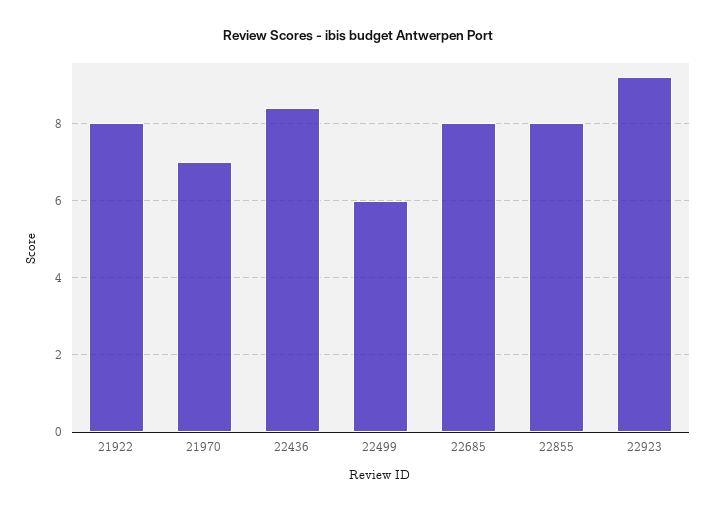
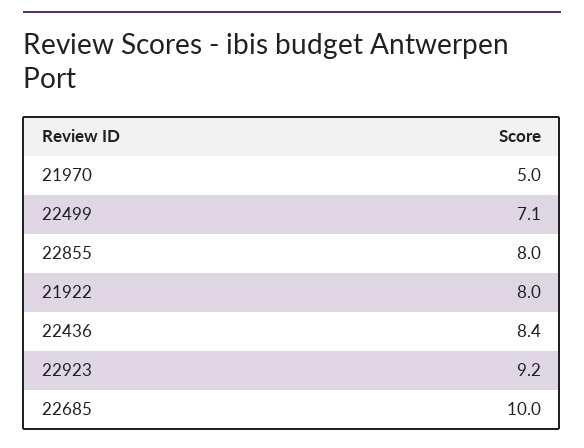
  {
    "21922": 8,
-   "21970": 7,
+   "21970": 5,
    "22436": 8.4,
-   "22499": 6,
+   "22499": 7.1,
-   "22685": 8,
+   "22685": 10,
    "22855": 8,
    "22923": 9.2
  }

